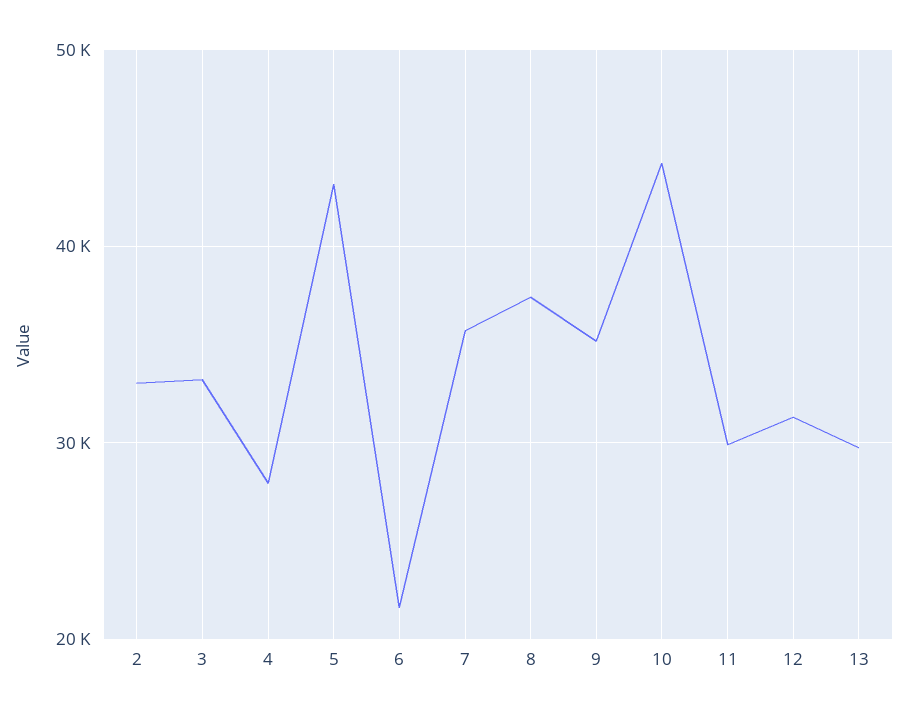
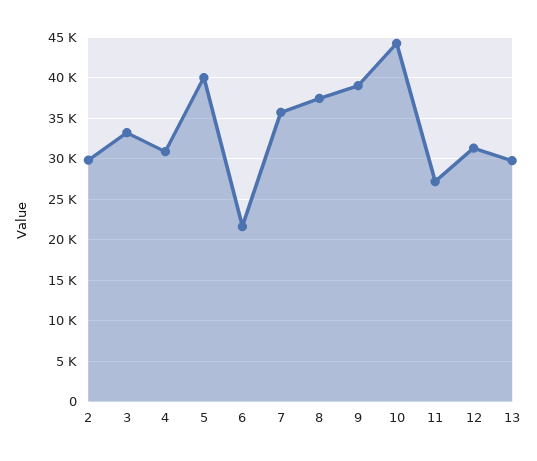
  {
-   "2": 33000,
+   "2": 30000,
    "3": 33000,
-   "4": 28000,
+   "4": 31000,
-   "5": 43000,
+   "5": 40000,
    "6": 22000,
    "7": 36000,
    "8": 37000,
-   "9": 35000,
+   "9": 39000,
    "10": 44000,
-   "11": 30000,
+   "11": 27000,
    "12": 31000,
    "13": 30000
  }

